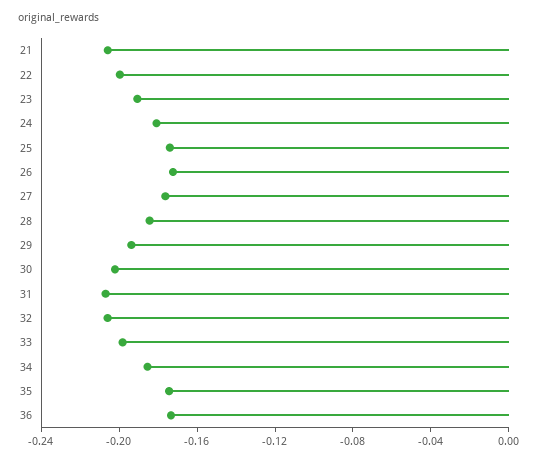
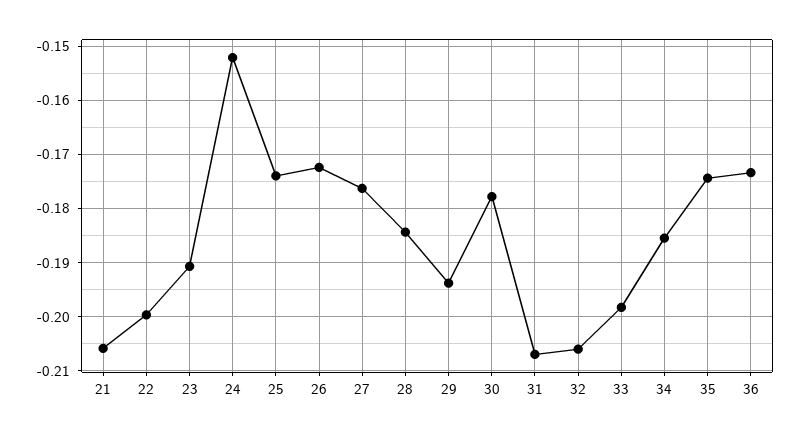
  {
    "21": -0.206,
    "22": -0.2,
    "23": -0.19,
-   "24": -0.18,
+   "24": -0.152,
    "25": -0.174,
    "26": -0.172,
    "27": -0.176,
    "28": -0.184,
    "29": -0.194,
-   "30": -0.2,
+   "30": -0.178,
    "31": -0.208,
    "32": -0.206,
    "33": -0.198,
    "34": -0.186,
    "35": -0.174,
    "36": -0.174
  }

